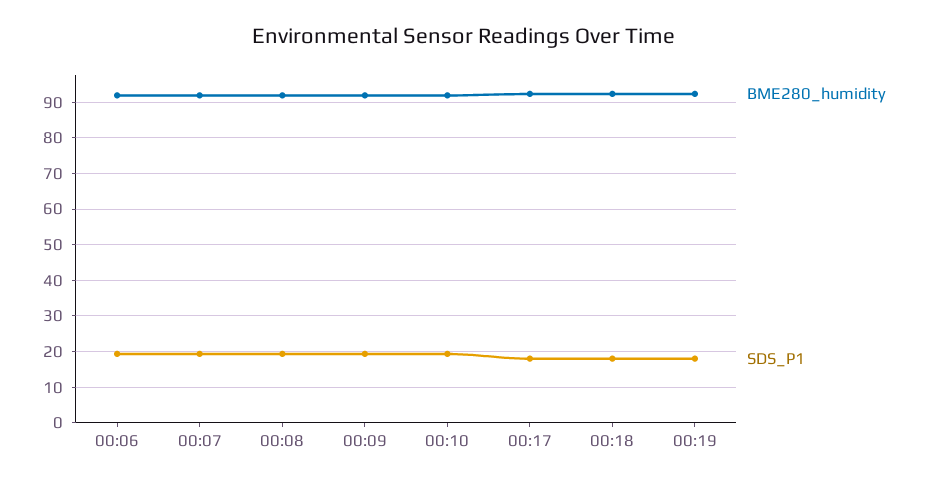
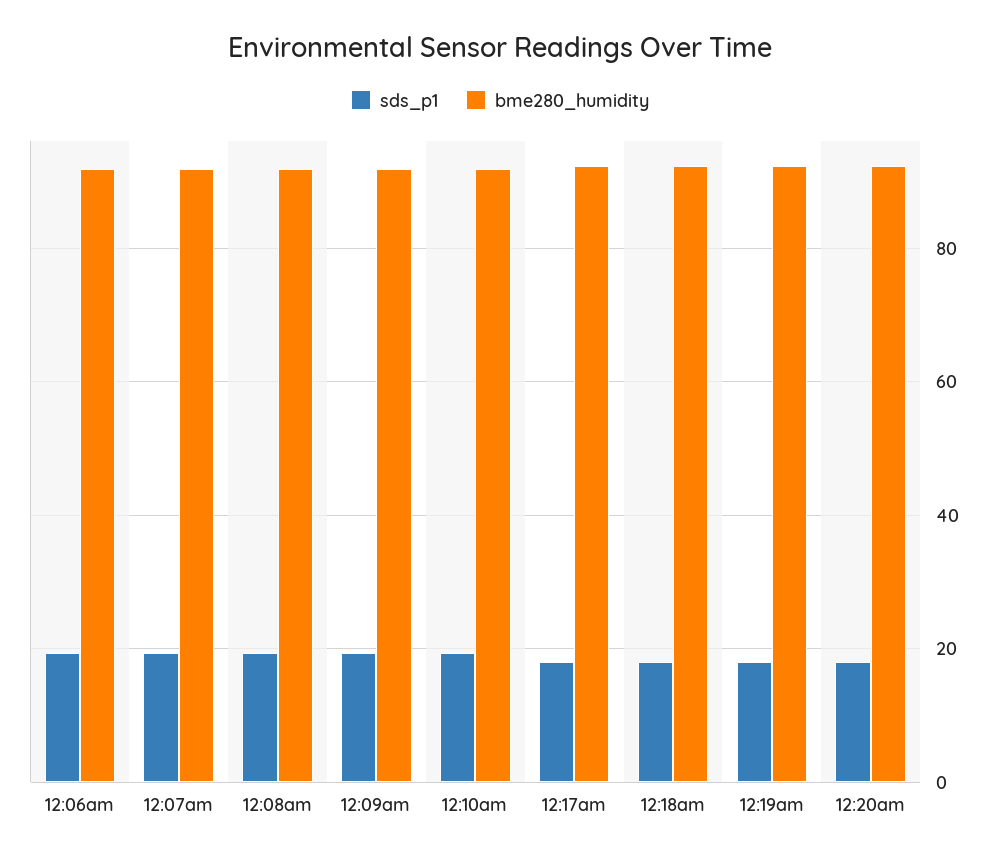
  {
    "BME280_humidity": {
      "00:06": 92,
      "00:07": 92,
      "00:08": 92,
      "00:09": 92,
      "00:10": 92,
      "00:17": 92,
      "00:18": 92,
-     "00:19": 92
+     "00:19": 92,
+     "12:20am": 92
    },
    "SDS_P1": {
      "00:06": 20,
      "00:07": 20,
      "00:08": 20,
      "00:09": 20,
      "00:10": 20,
      "00:17": 18,
      "00:18": 18,
-     "00:19": 18
+     "00:19": 18,
+     "12:20am": 18
    }
  }

